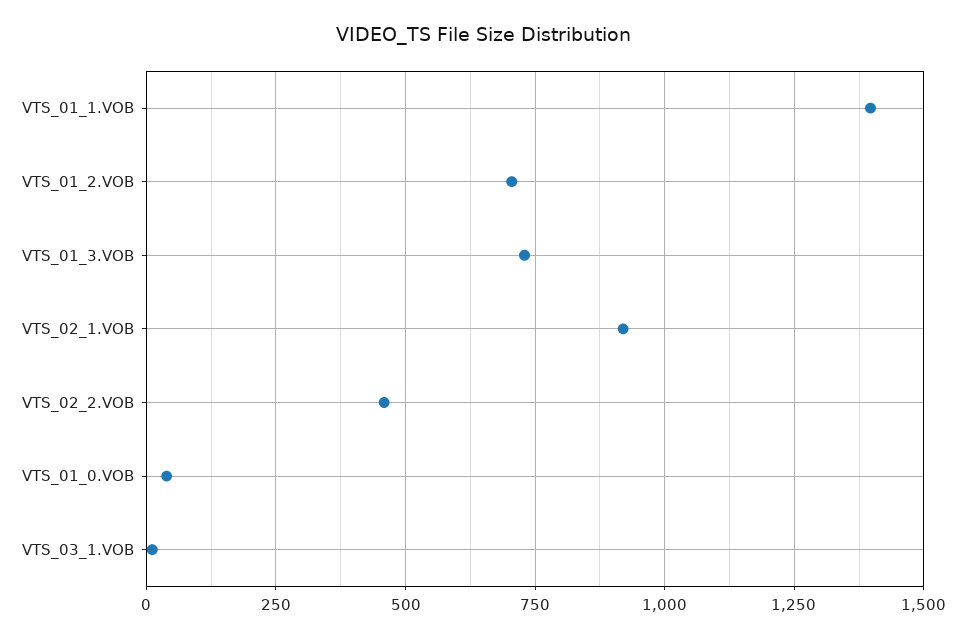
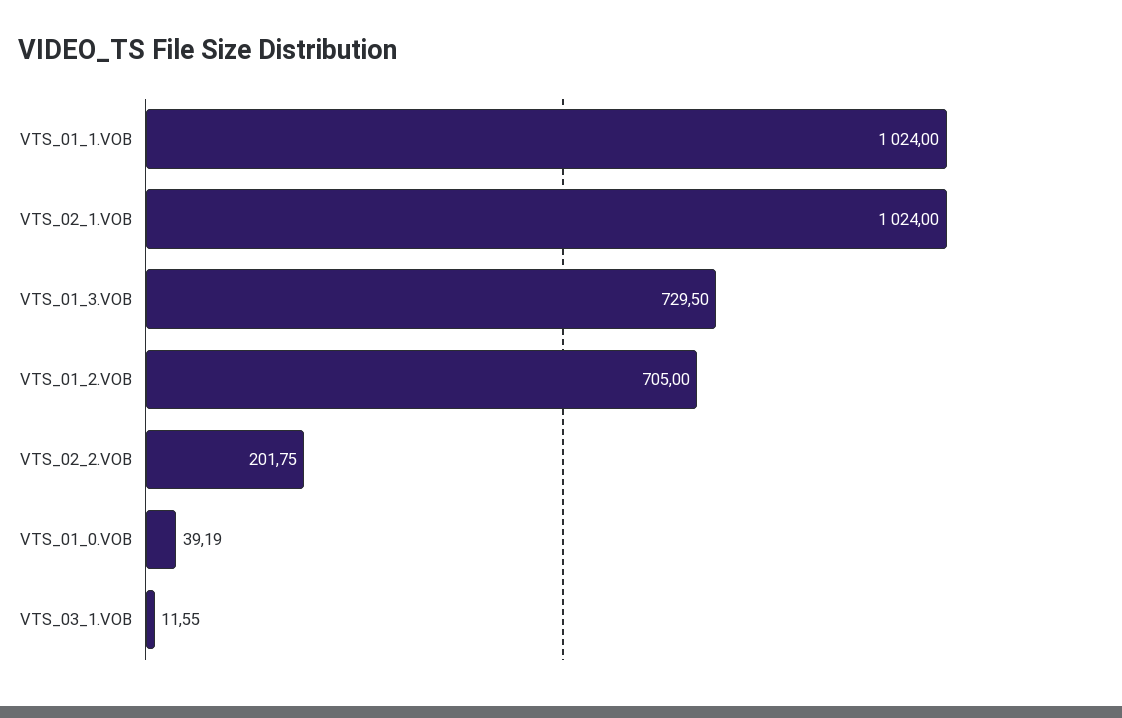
  {
-   "VTS_01_1.VOB": 1400,
+   "VTS_01_1.VOB": 1024,
    "VTS_01_2.VOB": 705,
    "VTS_01_3.VOB": 729.5,
-   "VTS_02_1.VOB": 925,
+   "VTS_02_1.VOB": 1024,
-   "VTS_02_2.VOB": 450,
+   "VTS_02_2.VOB": 201.75,
    "VTS_01_0.VOB": 39.19,
    "VTS_03_1.VOB": 11.55
  }

